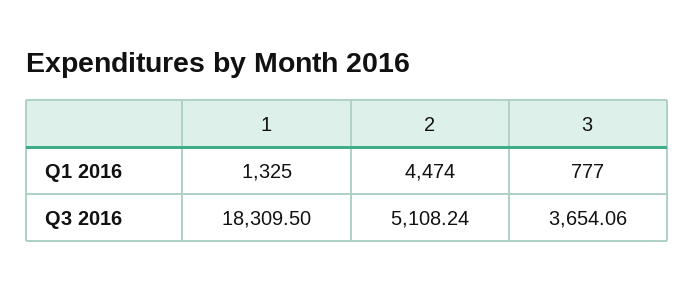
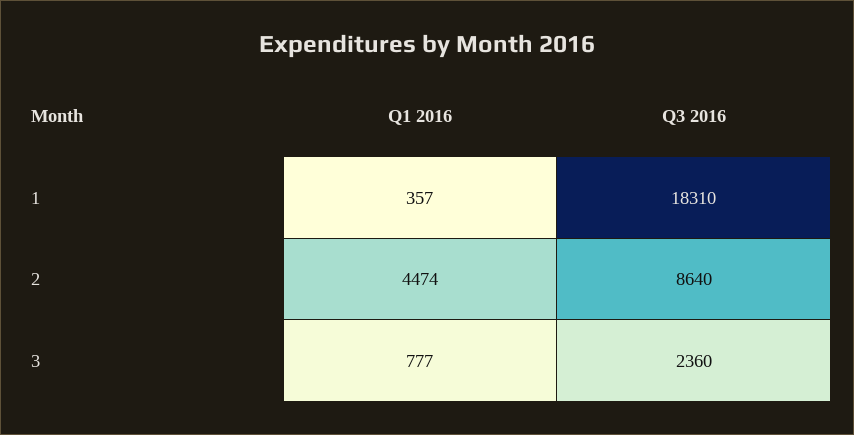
  {
    "1": {
-     "Q1 2016": 1325,
+     "Q1 2016": 357,
      "Q3 2016": 18309.5
    },
    "2": {
      "Q1 2016": 4474,
-     "Q3 2016": 5108.24
+     "Q3 2016": 8640
    },
    "3": {
      "Q1 2016": 777,
-     "Q3 2016": 3654.06
+     "Q3 2016": 2360
    }
  }

